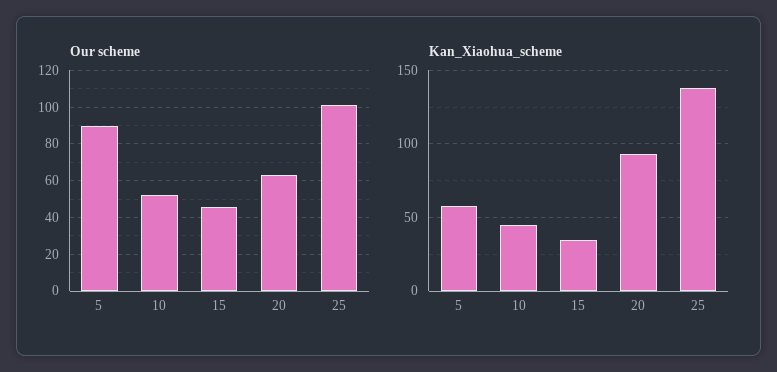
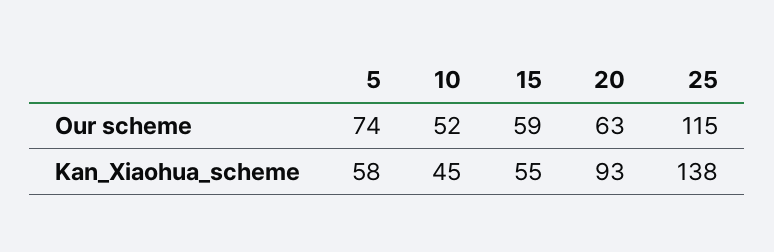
  {
    "Our scheme": {
-     "5": 90,
+     "5": 74,
      "10": 52,
-     "15": 45,
+     "15": 59,
      "20": 63,
-     "25": 100
+     "25": 115
    },
    "Kan_Xiaohua_scheme": {
      "5": 58,
      "10": 45,
-     "15": 35,
+     "15": 55,
      "20": 93,
      "25": 138
    }
  }

